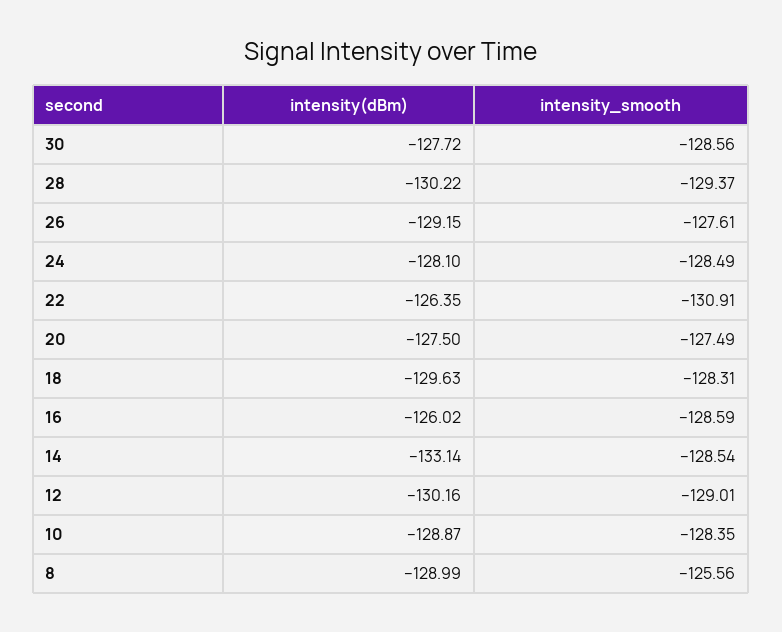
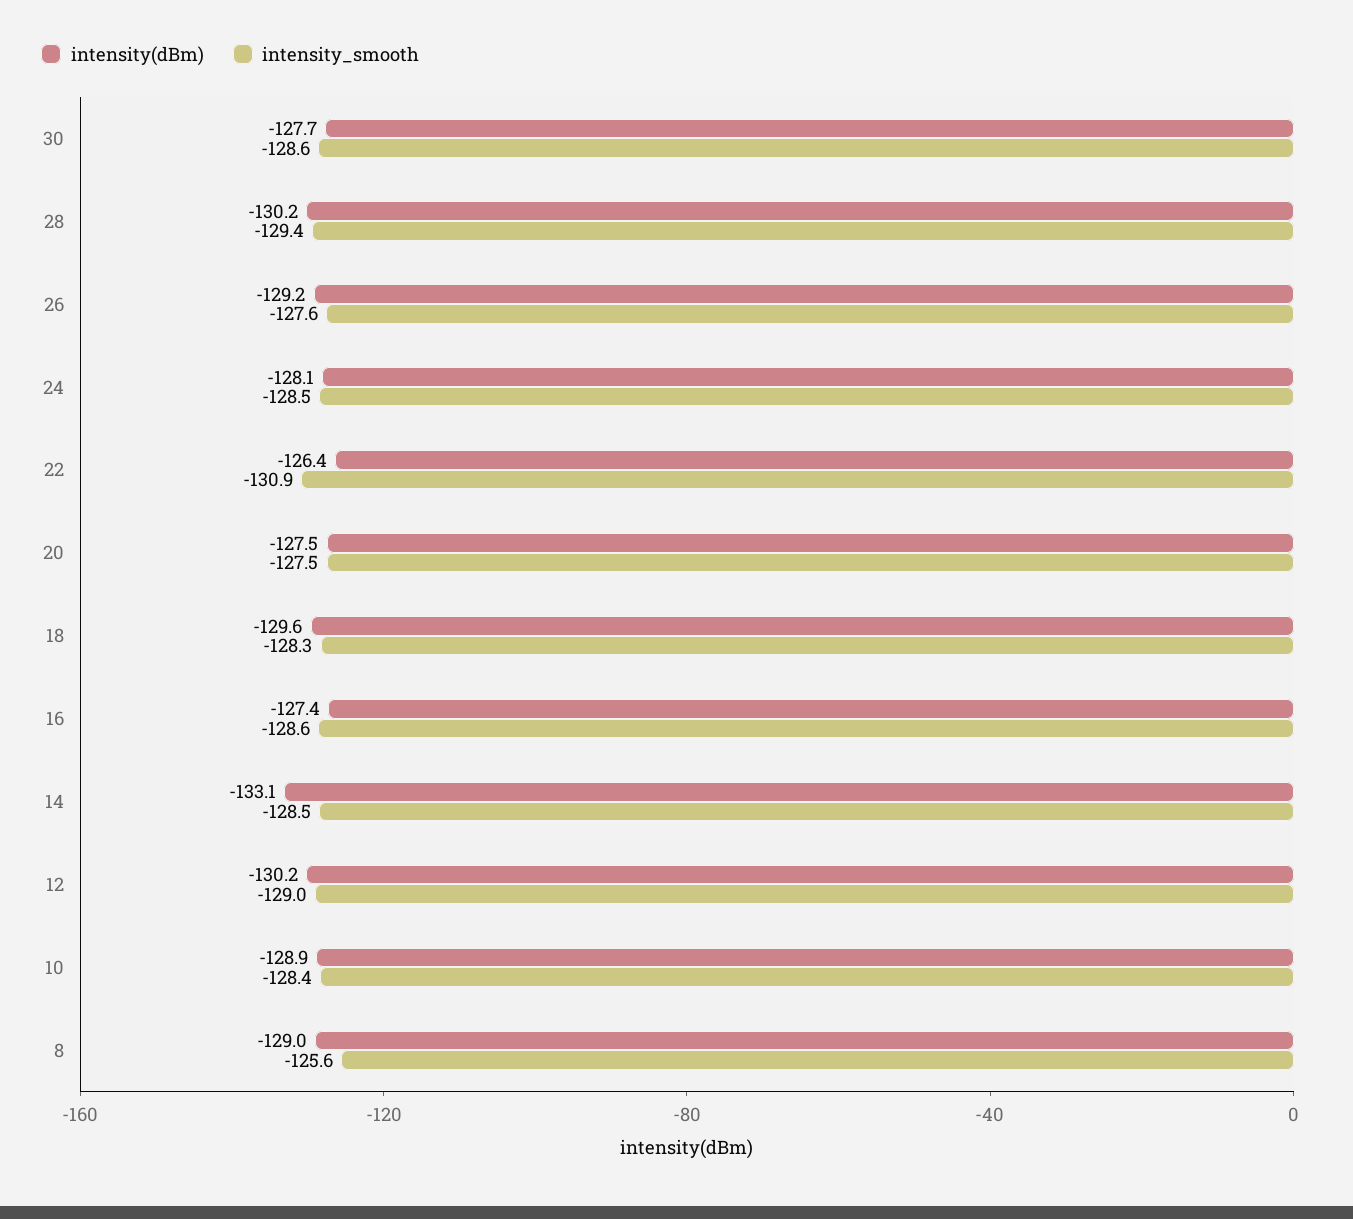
  {
    "intensity(dBm)": {
      "30": -127.72,
      "28": -130.22,
      "26": -129.15,
      "24": -128.1,
      "22": -126.35,
      "20": -127.5,
      "18": -129.63,
-     "16": -126.02,
+     "16": -127.4,
      "14": -133.14,
      "12": -130.16,
      "10": -128.87,
      "8": -128.99
    },
    "intensity_smooth": {
      "30": -128.56,
      "28": -129.37,
      "26": -127.61,
      "24": -128.49,
      "22": -130.91,
      "20": -127.49,
      "18": -128.31,
      "16": -128.59,
      "14": -128.54,
      "12": -129.01,
      "10": -128.35,
      "8": -125.56
    }
  }

